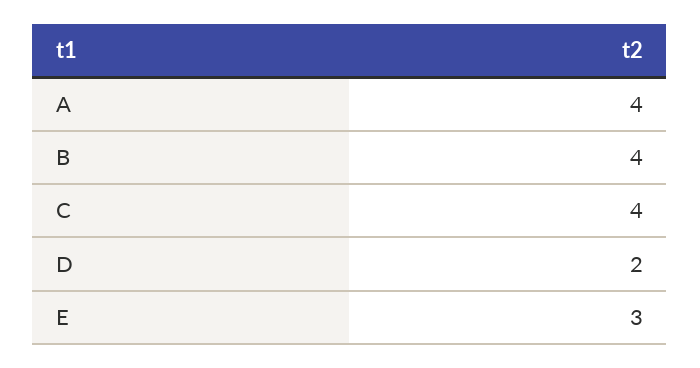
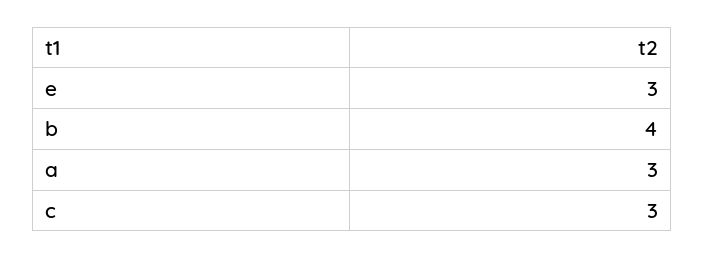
  {
-   "A": 4,
+   "A": 3,
    "B": 4,
-   "C": 4,
+   "C": 3,
-   "D": 2,
    "E": 3
  }

